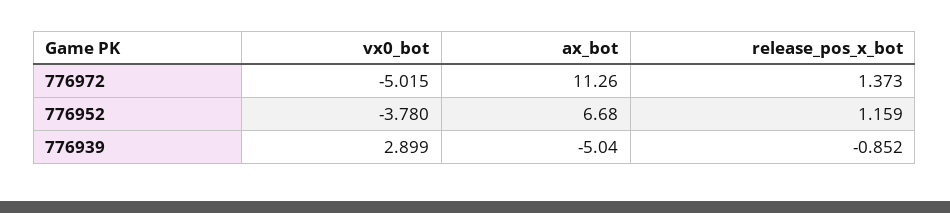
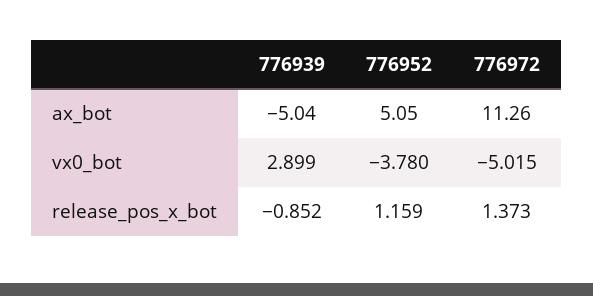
  {
    "vx0_bot": {
      "776972": -5.015,
      "776952": -3.78,
      "776939": 2.899
    },
    "ax_bot": {
      "776972": 11.26,
-     "776952": 6.68,
+     "776952": 5.05,
      "776939": -5.04
    },
    "release_pos_x_bot": {
      "776972": 1.373,
      "776952": 1.159,
      "776939": -0.852
    }
  }

